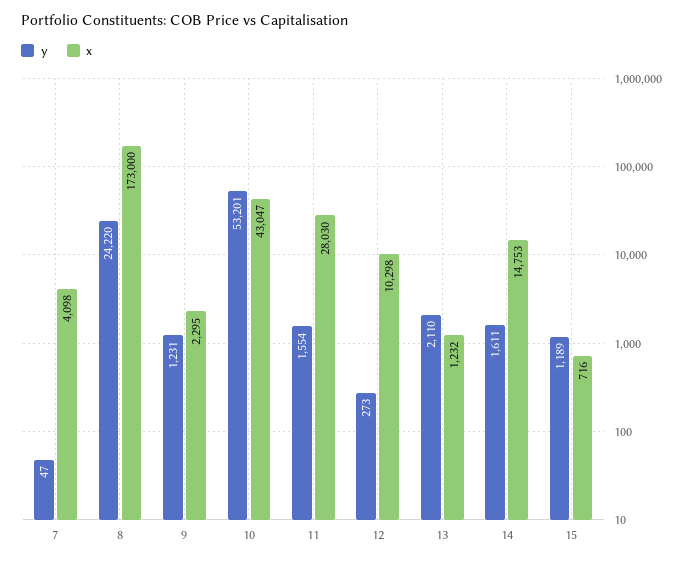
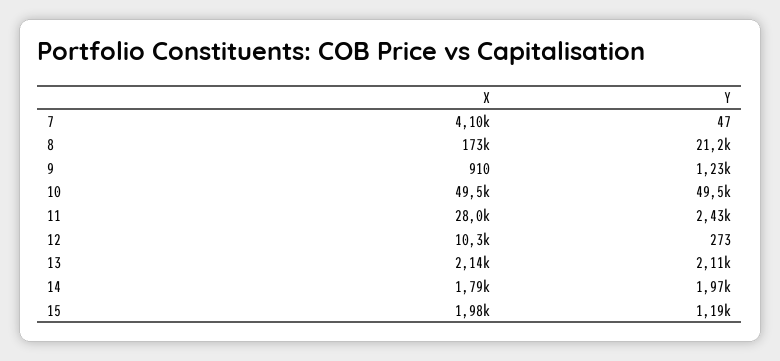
  {
    "y": {
      "7": 47,
-     "8": 24220,
+     "8": 21200,
      "9": 1231,
-     "10": 53201,
+     "10": 49500,
-     "11": 1554,
+     "11": 2430,
      "12": 273,
      "13": 2110,
-     "14": 1611,
+     "14": 1970,
      "15": 1189
    },
    "x": {
      "7": 4098,
      "8": 173000,
-     "9": 2295,
+     "9": 910,
-     "10": 43047,
+     "10": 49500,
      "11": 28030,
      "12": 10298,
-     "13": 1232,
+     "13": 2140,
-     "14": 14753,
+     "14": 1790,
-     "15": 716
+     "15": 1980
    }
  }

